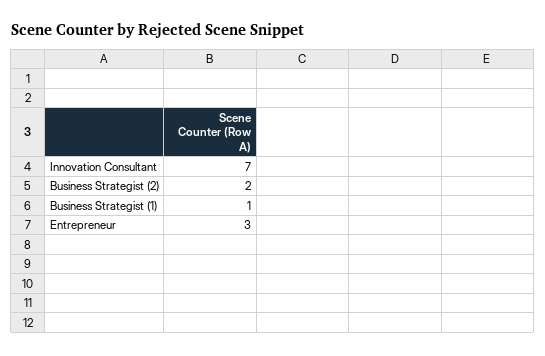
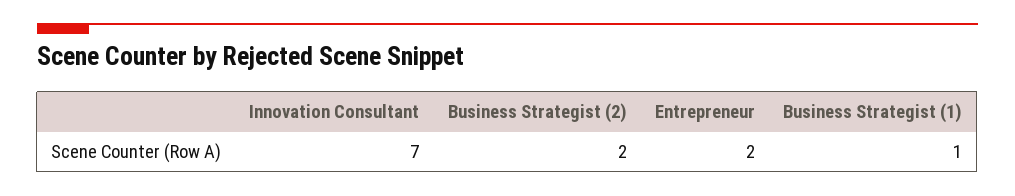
  {
    "Innovation Consultant": 7,
    "Business Strategist (2)": 2,
    "Business Strategist (1)": 1,
-   "Entrepreneur": 3
+   "Entrepreneur": 2
  }

